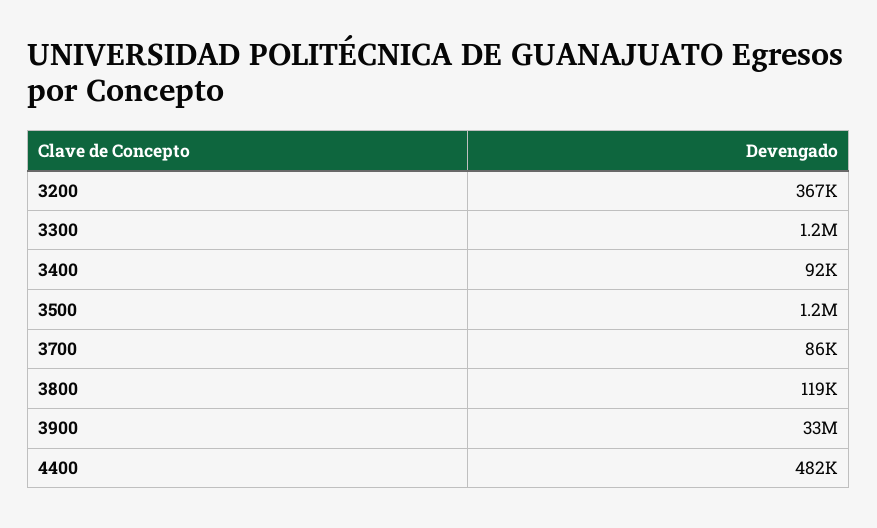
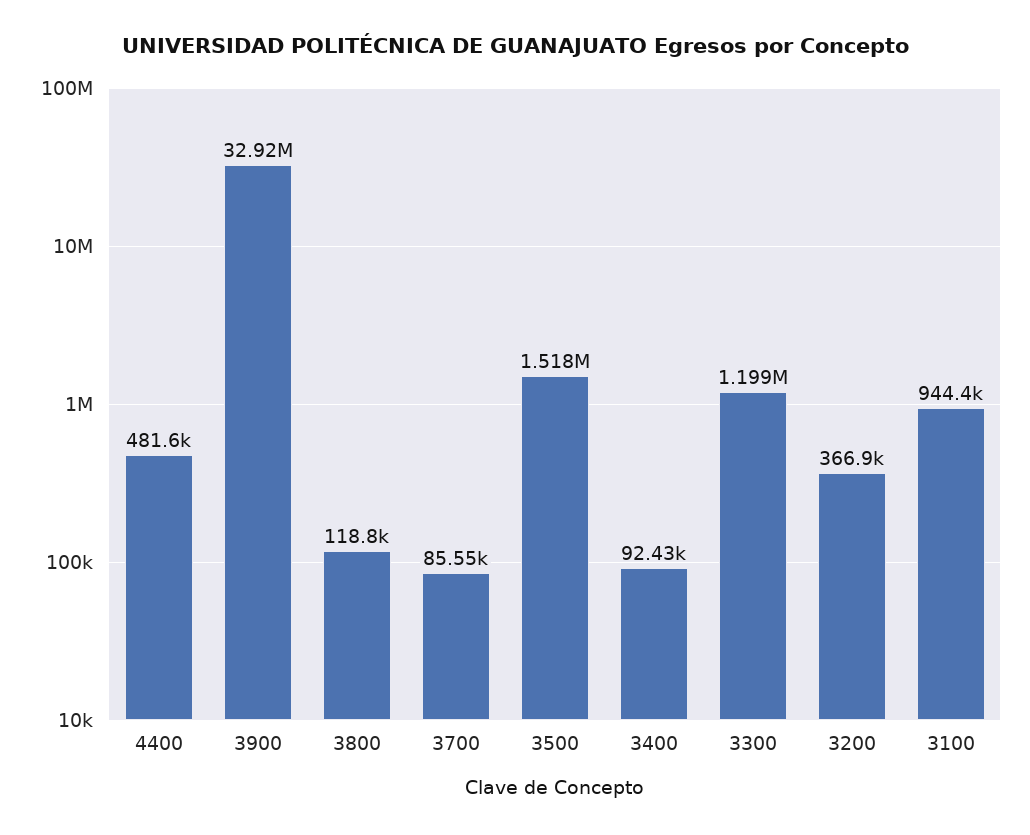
  {
    "3200": 366900,
    "3300": 1199000,
    "3400": 92430,
-   "3500": 1200000,
+   "3500": 1518000,
    "3700": 85550,
    "3800": 118800,
    "3900": 32920000,
-   "4400": 481600
+   "4400": 481600,
+   "3100": 944400
  }

